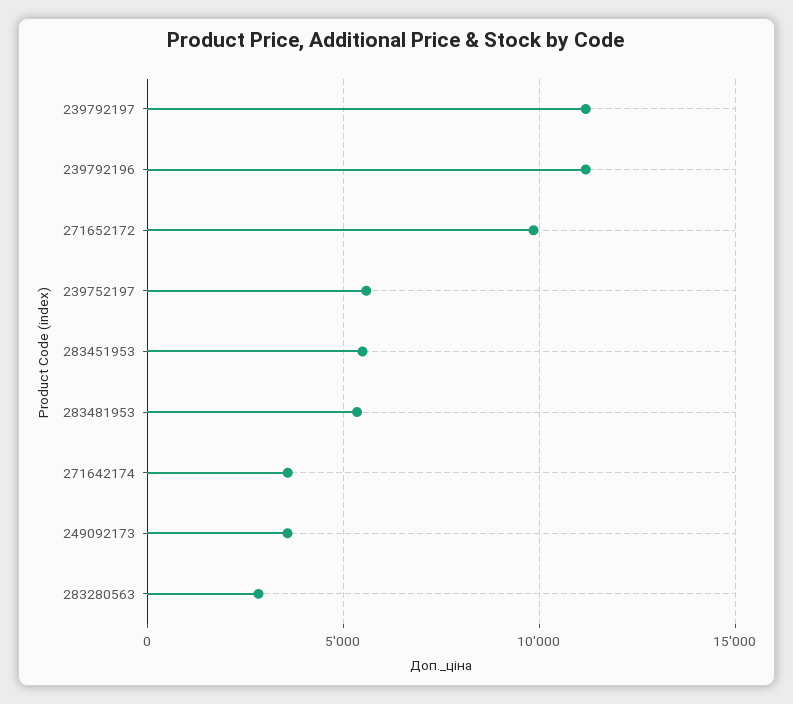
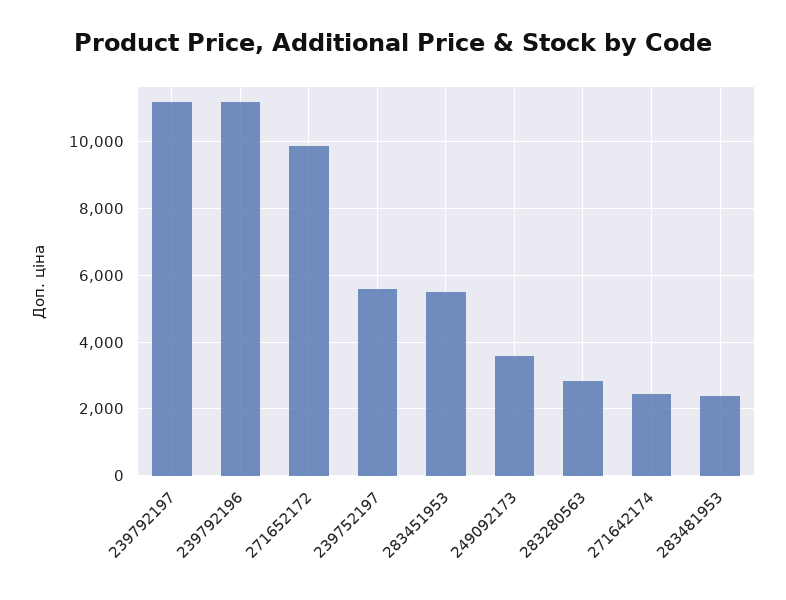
  {
    "239792197": 11200,
    "239792196": 11200,
    "271652172": 9800,
    "239752197": 5600,
    "283451953": 5400,
-   "283481953": 5500,
+   "283481953": 2400,
-   "271642174": 3500,
+   "271642174": 2400,
    "249092173": 3600,
    "283280563": 2800
  }

